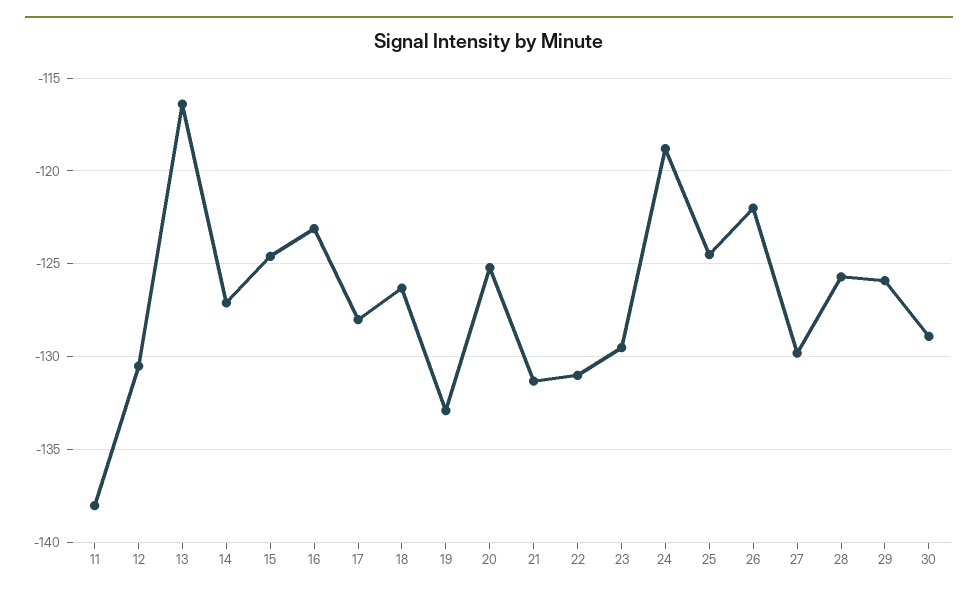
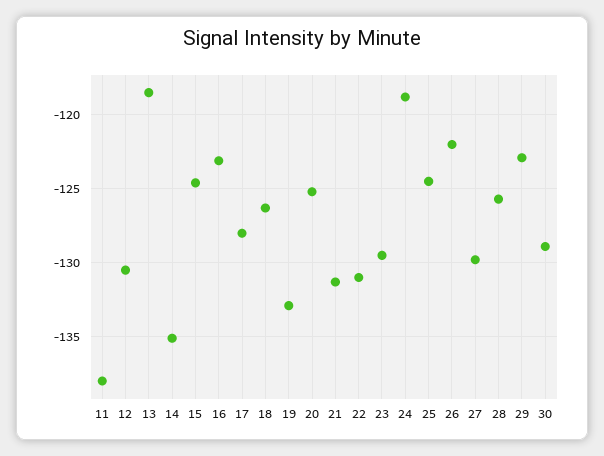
  {
    "11": -138,
    "12": -130.5,
-   "13": -116.5,
+   "13": -118.5,
-   "14": -127,
+   "14": -135,
    "15": -124.5,
    "16": -123,
    "17": -128,
    "18": -126.5,
    "19": -133,
    "20": -125,
    "21": -131.5,
    "22": -131,
    "23": -129.5,
    "24": -119,
    "25": -124.5,
    "26": -122,
    "27": -130,
    "28": -125.5,
-   "29": -126,
+   "29": -123,
    "30": -129
  }

